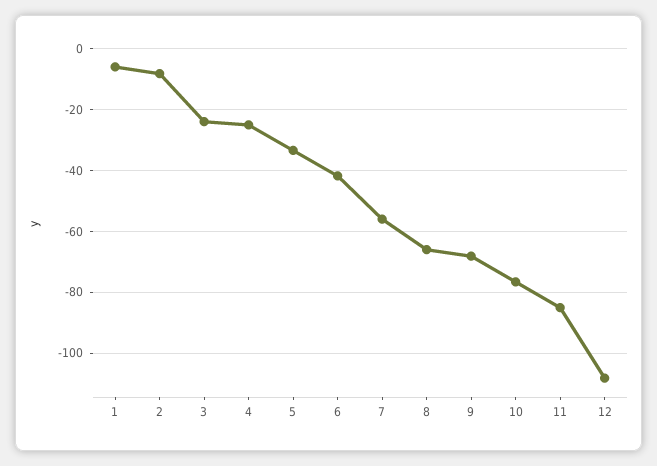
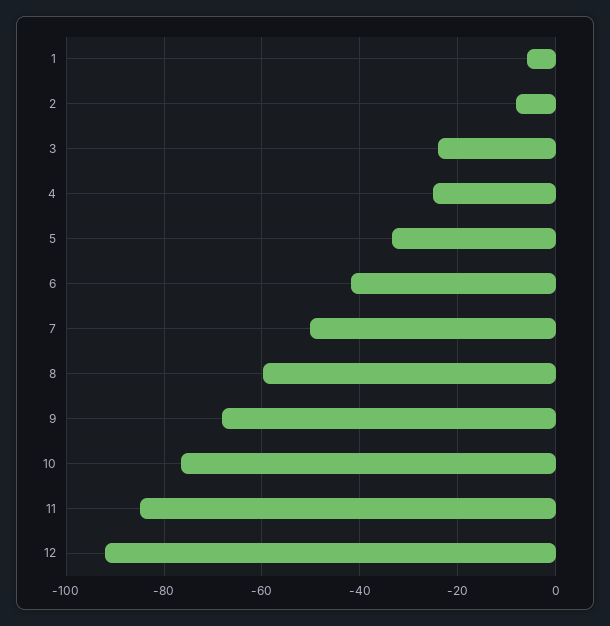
  {
    "1": -6,
    "2": -8,
    "3": -24,
    "4": -26,
    "5": -34,
    "6": -42,
-   "7": -56,
+   "7": -50,
-   "8": -66,
+   "8": -60,
    "9": -68,
    "10": -76,
    "11": -86,
-   "12": -108
+   "12": -92
  }

